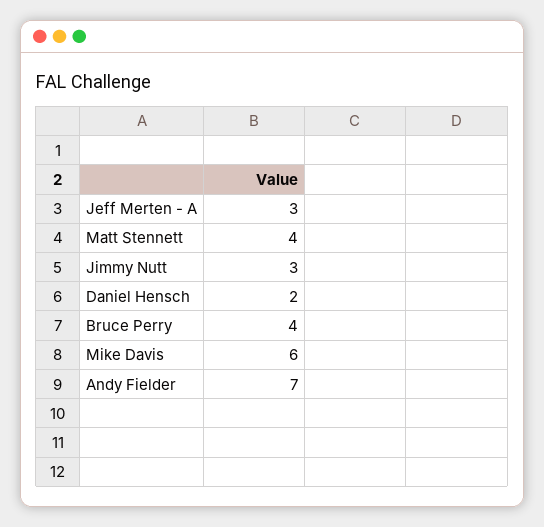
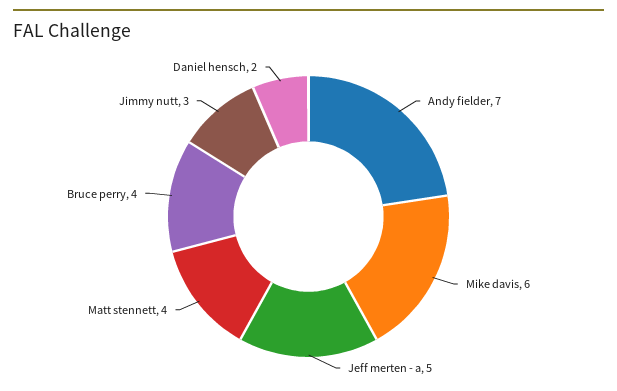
  {
-   "Jeff Merten - A": 3,
+   "Jeff Merten - A": 5,
    "Matt Stennett": 4,
    "Jimmy Nutt": 3,
    "Daniel Hensch": 2,
    "Bruce Perry": 4,
    "Mike Davis": 6,
    "Andy Fielder": 7
  }

